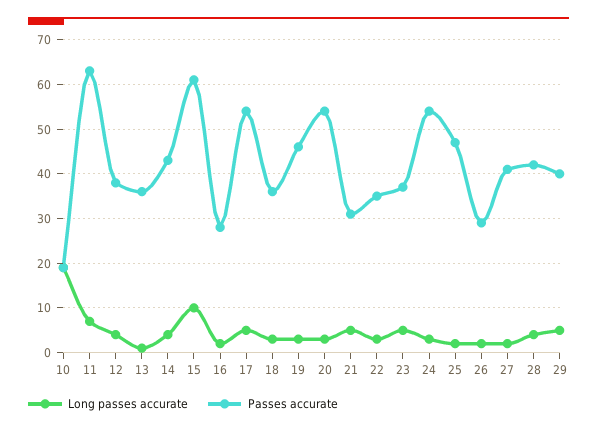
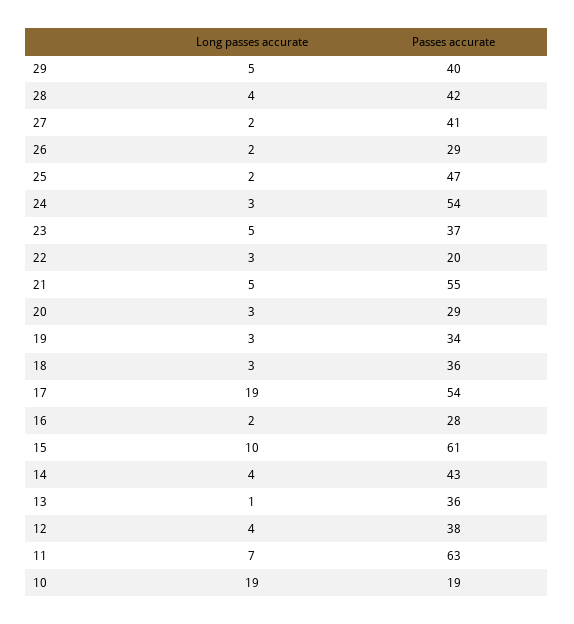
  {
    "Long passes accurate": {
      "10": 19,
      "11": 7,
      "12": 4,
      "13": 1,
      "14": 4,
      "15": 10,
      "16": 2,
-     "17": 5,
+     "17": 19,
      "18": 3,
      "19": 3,
      "20": 3,
      "21": 5,
      "22": 3,
      "23": 5,
      "24": 3,
      "25": 2,
      "26": 2,
      "27": 2,
      "28": 4,
      "29": 5
    },
    "Passes accurate": {
      "10": 19,
      "11": 63,
      "12": 38,
      "13": 36,
      "14": 43,
      "15": 61,
      "16": 28,
      "17": 54,
      "18": 36,
-     "19": 45,
+     "19": 34,
-     "20": 55,
+     "20": 29,
-     "21": 30,
+     "21": 55,
-     "22": 35,
+     "22": 20,
      "23": 37,
      "24": 54,
      "25": 47,
      "26": 29,
      "27": 41,
      "28": 42,
      "29": 40
    }
  }

